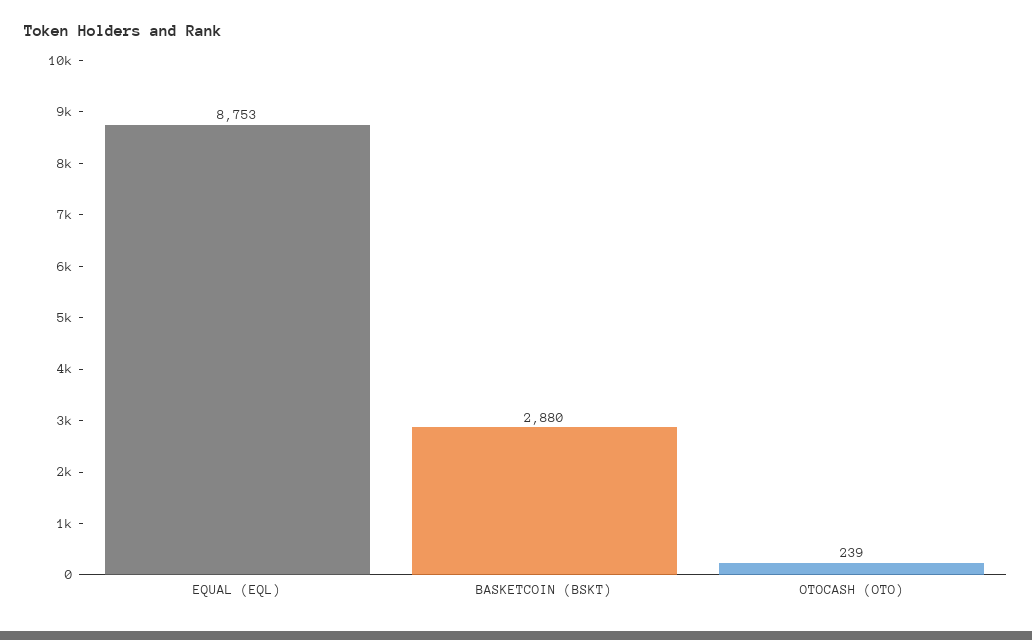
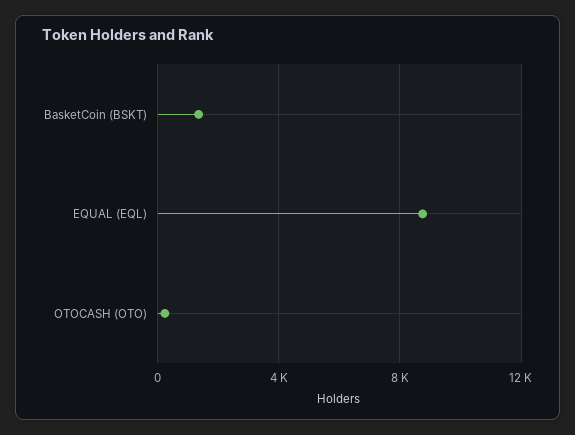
  {
    "EQUAL (EQL)": 8753,
-   "BASKETCOIN (BSKT)": 2880,
+   "BASKETCOIN (BSKT)": 1500,
    "OTOCASH (OTO)": 239
  }

